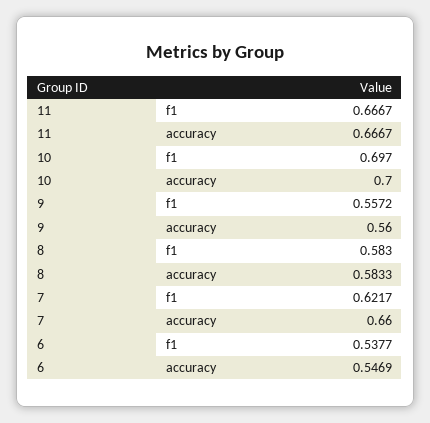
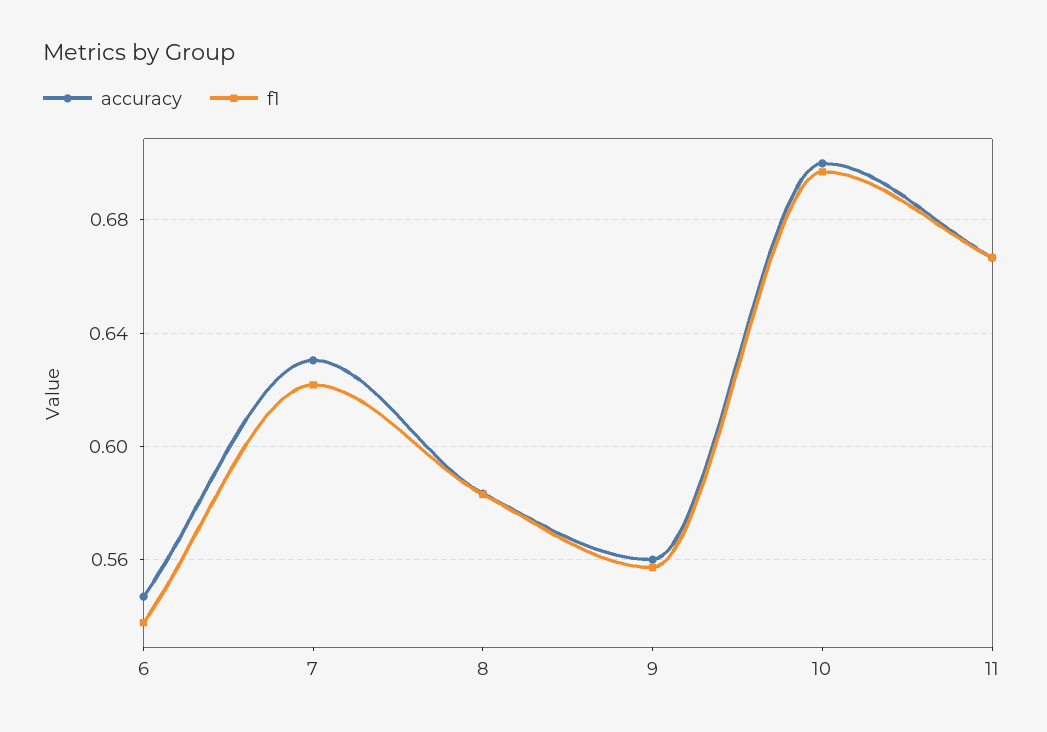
  {
    "f1": {
      "11": 0.6667,
      "10": 0.697,
      "9": 0.5572,
      "8": 0.583,
      "7": 0.6217,
      "6": 0.5377
    },
    "accuracy": {
      "11": 0.6667,
      "10": 0.7,
      "9": 0.56,
      "8": 0.5833,
-     "7": 0.66,
+     "7": 0.63,
      "6": 0.5469
    }
  }

